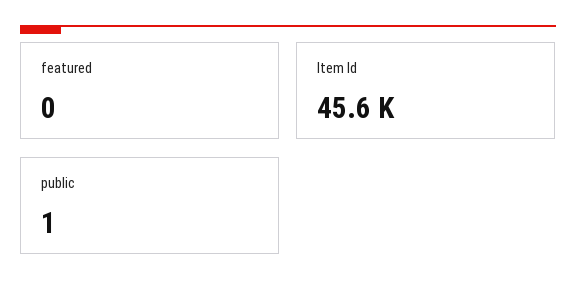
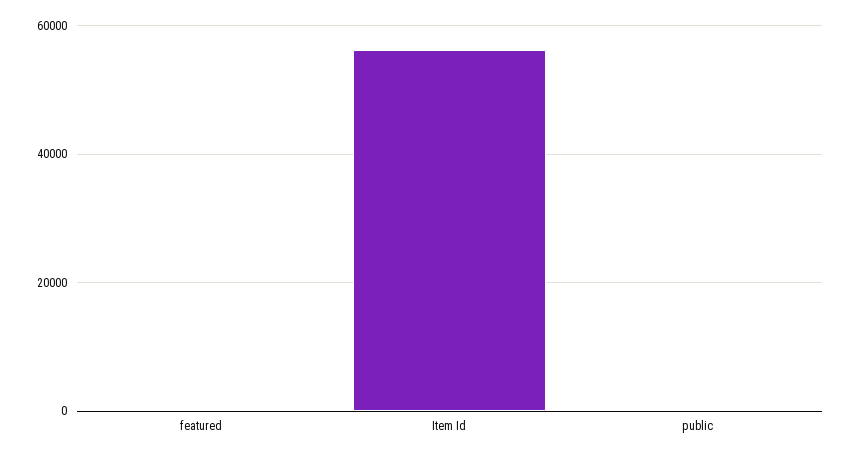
  {
    "featured": 0,
-   "Item Id": 45600,
+   "Item Id": 56000,
    "public": 1
  }

